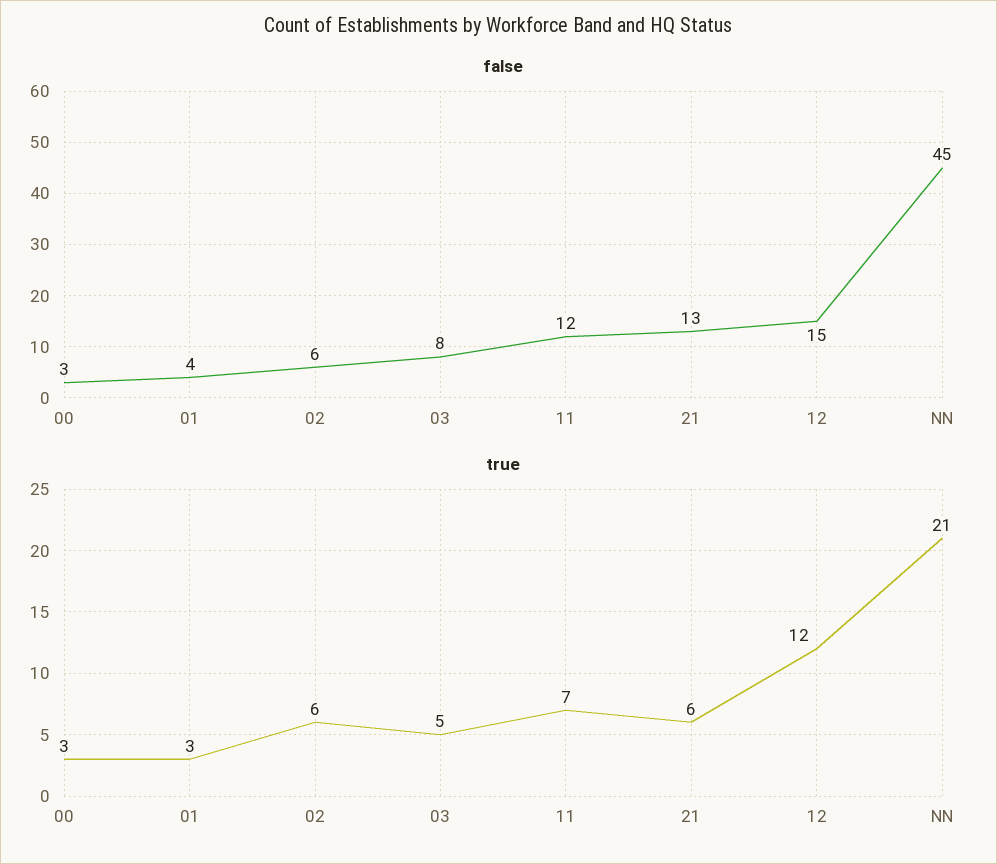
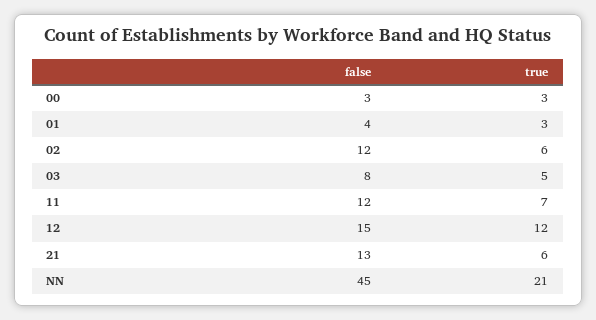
  {
    "false": {
      "00": 3,
      "01": 4,
-     "02": 6,
+     "02": 12,
      "03": 8,
      "11": 12,
      "21": 13,
      "12": 15,
      "NN": 45
    },
    "true": {
      "00": 3,
      "01": 3,
      "02": 6,
      "03": 5,
      "11": 7,
      "21": 6,
      "12": 12,
      "NN": 21
    }
  }

